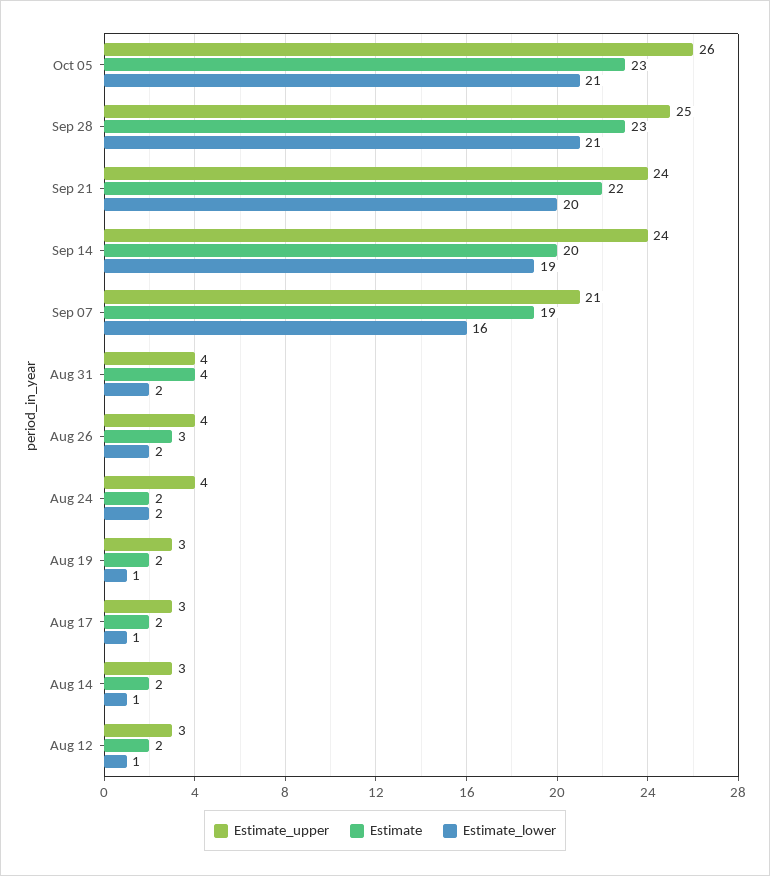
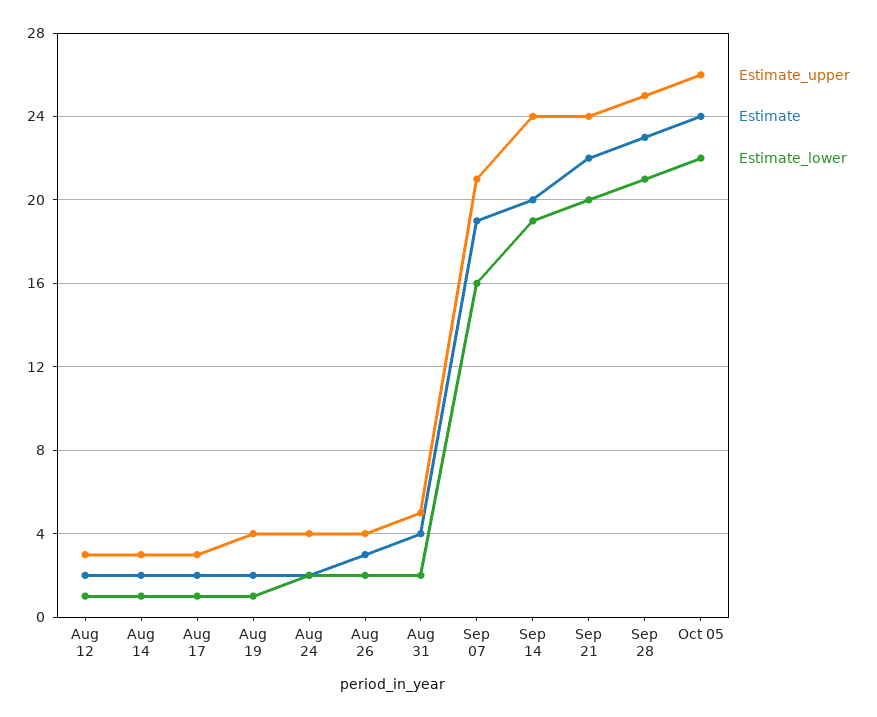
  {
    "Estimate_upper": {
      "Oct 05": 26,
      "Sep 28": 25,
      "Sep 21": 24,
      "Sep 14": 24,
      "Sep 07": 21,
-     "Aug 31": 4,
+     "Aug 31": 5,
      "Aug 26": 4,
      "Aug 24": 4,
-     "Aug 19": 3,
+     "Aug 19": 4,
      "Aug 17": 3,
      "Aug 14": 3,
      "Aug 12": 3
    },
    "Estimate": {
-     "Oct 05": 23,
+     "Oct 05": 24,
      "Sep 28": 23,
      "Sep 21": 22,
      "Sep 14": 20,
      "Sep 07": 19,
      "Aug 31": 4,
      "Aug 26": 3,
      "Aug 24": 2,
      "Aug 19": 2,
      "Aug 17": 2,
      "Aug 14": 2,
      "Aug 12": 2
    },
    "Estimate_lower": {
-     "Oct 05": 21,
+     "Oct 05": 22,
      "Sep 28": 21,
      "Sep 21": 20,
      "Sep 14": 19,
      "Sep 07": 16,
      "Aug 31": 2,
      "Aug 26": 2,
      "Aug 24": 2,
      "Aug 19": 1,
      "Aug 17": 1,
      "Aug 14": 1,
      "Aug 12": 1
    }
  }

